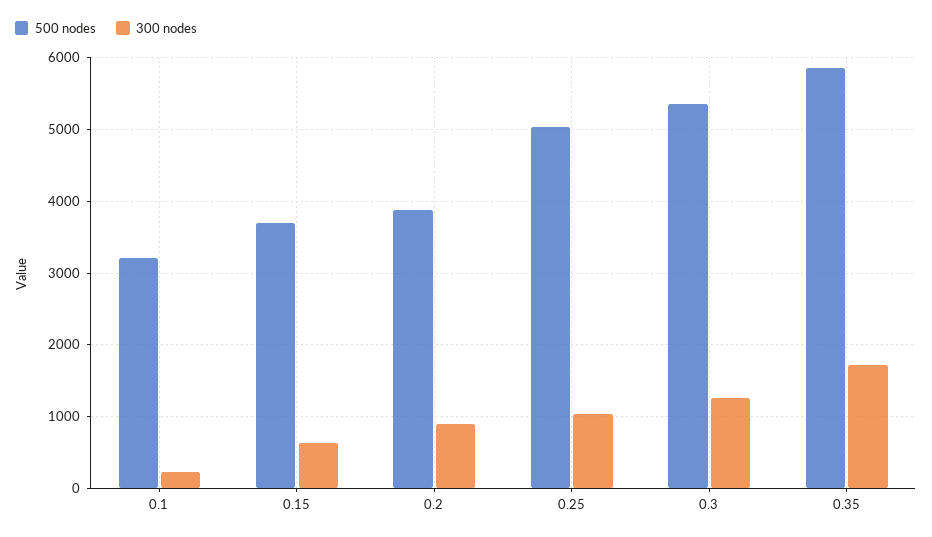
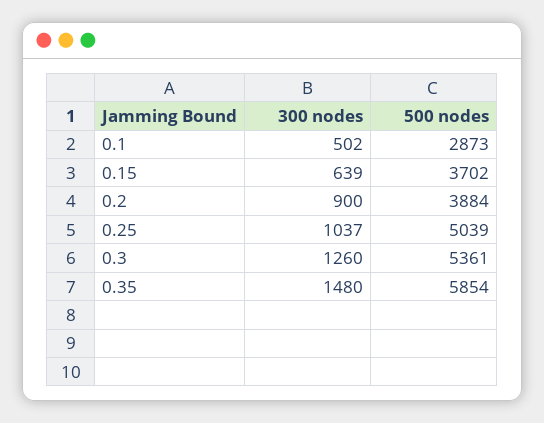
  {
    "500 nodes": {
-     "0.1": 3200,
+     "0.1": 2873,
      "0.15": 3702,
      "0.2": 3884,
      "0.25": 5039,
      "0.3": 5361,
      "0.35": 5854
    },
    "300 nodes": {
-     "0.1": 200,
+     "0.1": 502,
      "0.15": 639,
      "0.2": 900,
      "0.25": 1037,
      "0.3": 1260,
-     "0.35": 1700
+     "0.35": 1480
    }
  }

